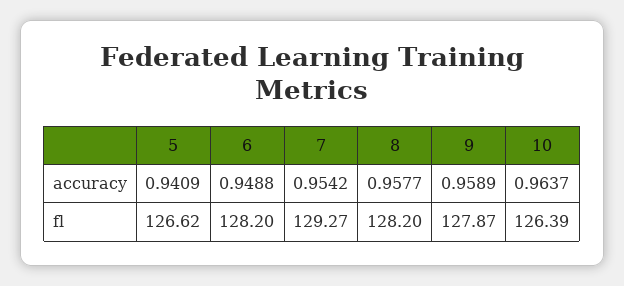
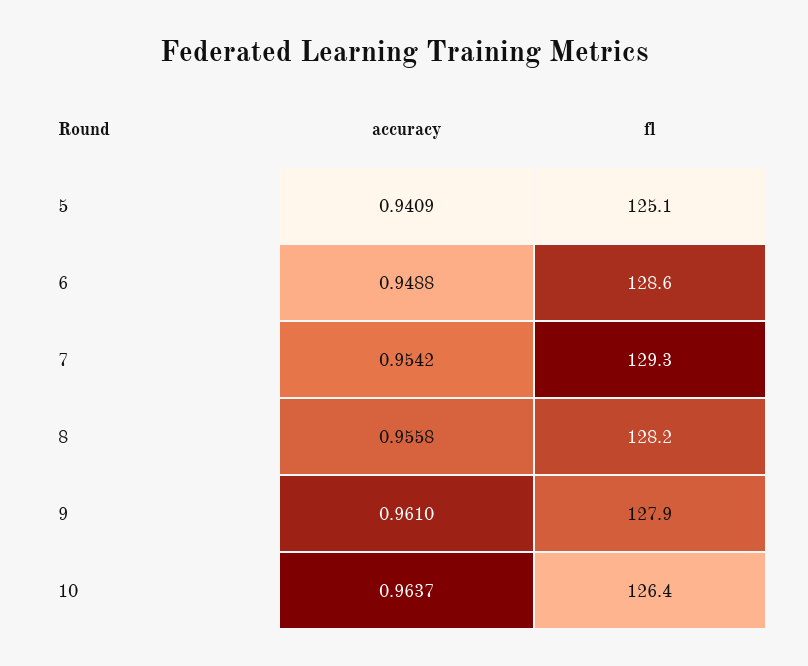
  {
    "5": {
      "accuracy": 0.9409,
-     "fl": 126.62
+     "fl": 125.1
    },
    "6": {
      "accuracy": 0.9488,
-     "fl": 128.2
+     "fl": 128.6
    },
    "7": {
      "accuracy": 0.9542,
      "fl": 129.27
    },
    "8": {
-     "accuracy": 0.9577,
+     "accuracy": 0.9558,
      "fl": 128.2
    },
    "9": {
-     "accuracy": 0.9589,
+     "accuracy": 0.961,
      "fl": 127.87
    },
    "10": {
      "accuracy": 0.9637,
      "fl": 126.39
    }
  }

